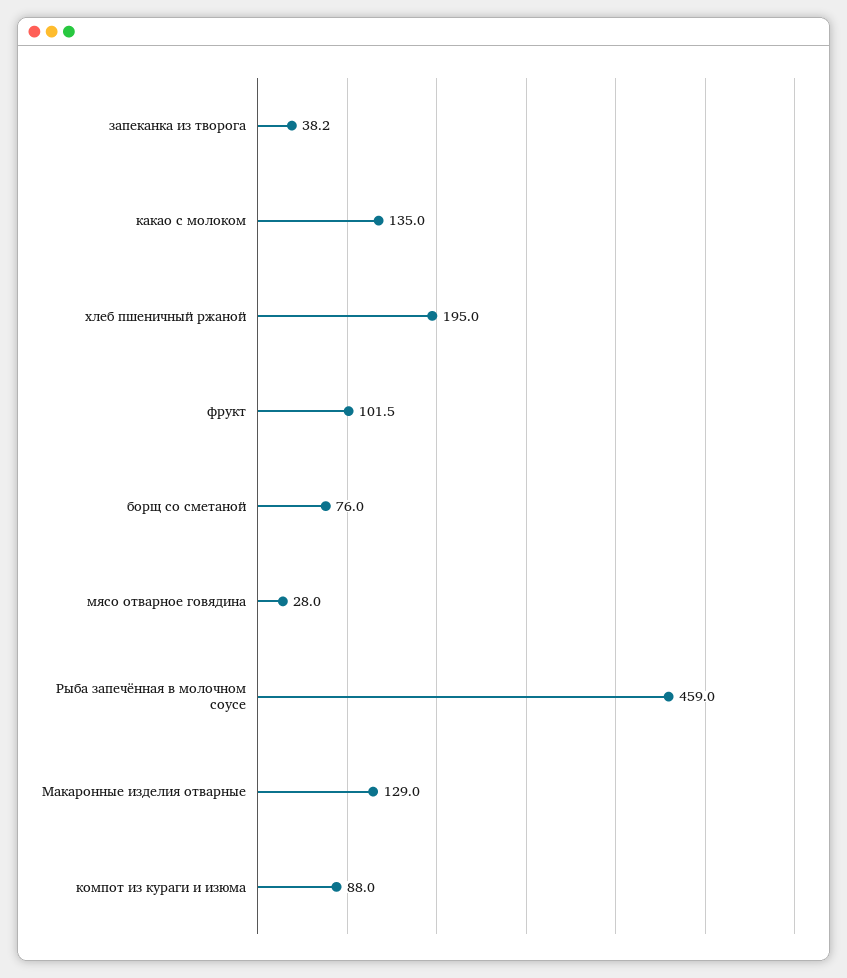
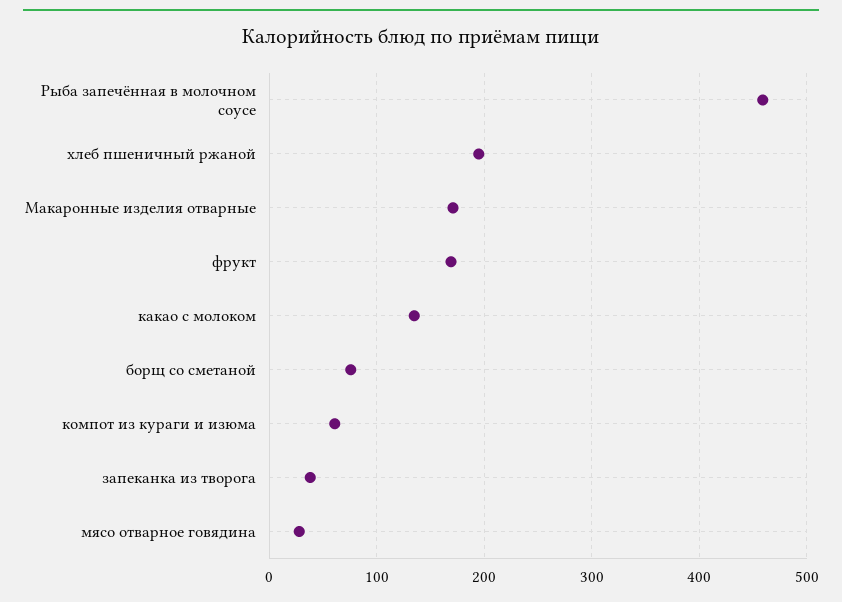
  {
    "запеканка из творога": 38.2,
    "какао с молоком": 135,
    "хлеб пшеничный ржаной": 195,
-   "фрукт": 101.5,
+   "фрукт": 170,
    "борщ со сметаной": 76,
    "мясо отварное говядина": 28,
    "Рыба запечённая в молочном соусе": 459,
-   "Макаронные изделия отварные": 129,
+   "Макаронные изделия отварные": 170,
-   "компот из кураги и изюма": 88
+   "компот из кураги и изюма": 60
  }

